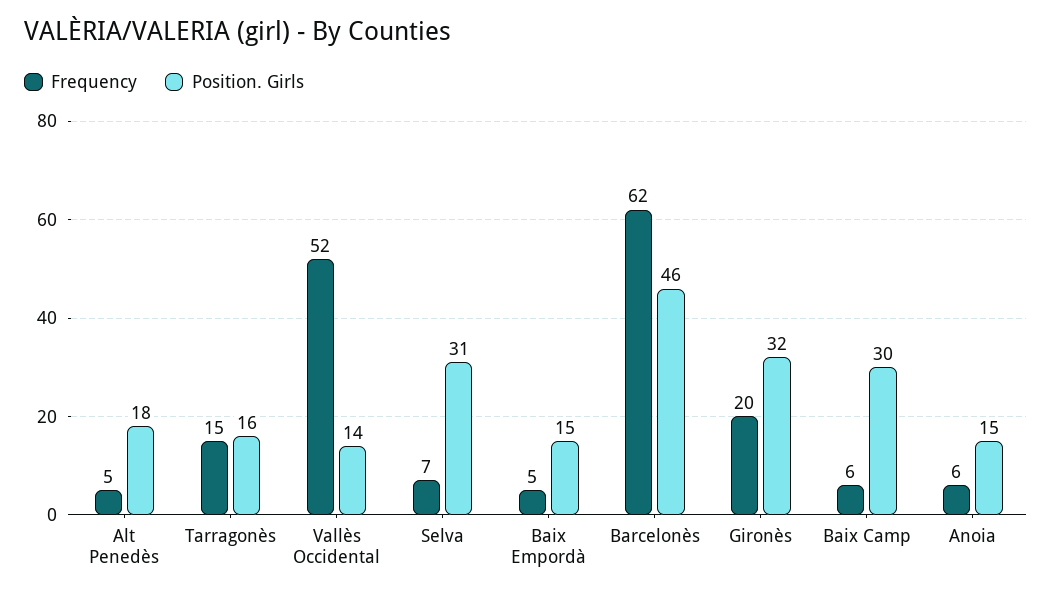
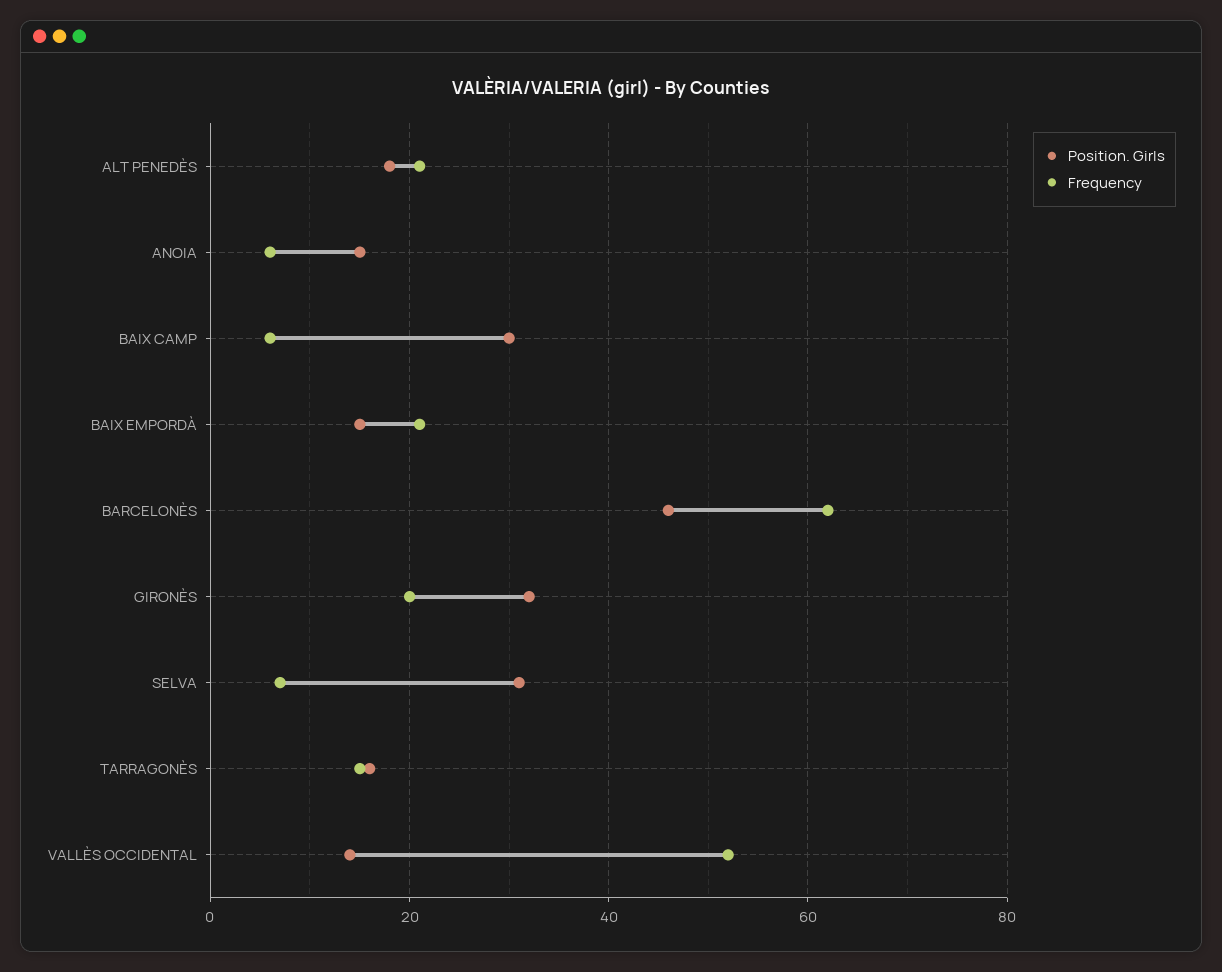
  {
    "Frequency": {
-     "Alt Penedès": 5,
+     "Alt Penedès": 20,
      "Tarragonès": 15,
      "Vallès Occidental": 52,
      "Selva": 7,
-     "Baix Empordà": 5,
+     "Baix Empordà": 20,
      "Barcelonès": 62,
      "Gironès": 20,
      "Baix Camp": 6,
      "Anoia": 6
    },
    "Position. Girls": {
      "Alt Penedès": 18,
      "Tarragonès": 16,
      "Vallès Occidental": 14,
      "Selva": 31,
      "Baix Empordà": 15,
      "Barcelonès": 46,
      "Gironès": 32,
      "Baix Camp": 30,
      "Anoia": 15
    }
  }

